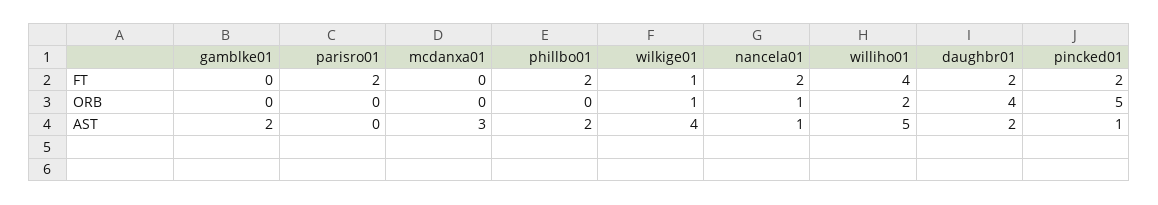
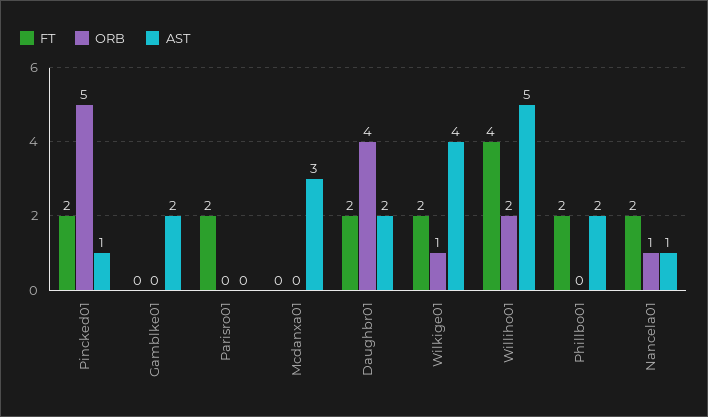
  {
    "FT": {
      "gamblke01": 0,
      "parisro01": 2,
      "mcdanxa01": 0,
      "phillbo01": 2,
-     "wilkige01": 1,
+     "wilkige01": 2,
      "nancela01": 2,
      "williho01": 4,
      "daughbr01": 2,
      "pincked01": 2
    },
    "ORB": {
      "gamblke01": 0,
      "parisro01": 0,
      "mcdanxa01": 0,
      "phillbo01": 0,
      "wilkige01": 1,
      "nancela01": 1,
      "williho01": 2,
      "daughbr01": 4,
      "pincked01": 5
    },
    "AST": {
      "gamblke01": 2,
      "parisro01": 0,
      "mcdanxa01": 3,
      "phillbo01": 2,
      "wilkige01": 4,
      "nancela01": 1,
      "williho01": 5,
      "daughbr01": 2,
      "pincked01": 1
    }
  }

